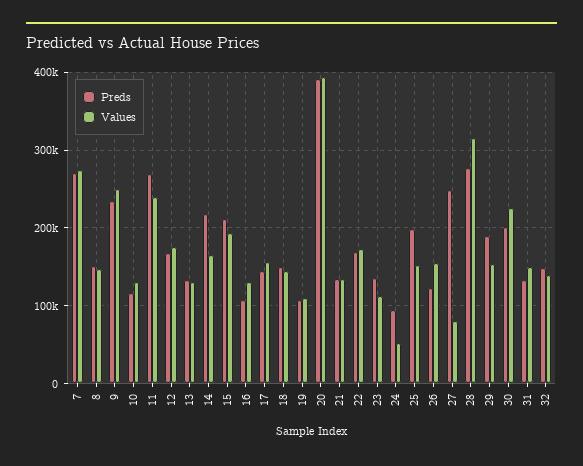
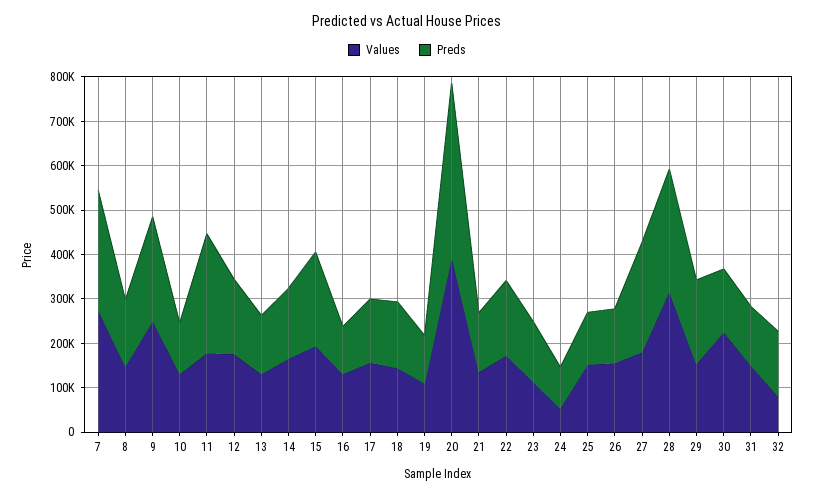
  {
    "Preds": {
      "7": 270000,
      "8": 150000,
      "9": 230000,
      "10": 120000,
      "11": 270000,
      "12": 170000,
      "13": 130000,
-     "14": 220000,
+     "14": 160000,
      "15": 210000,
      "16": 110000,
      "17": 140000,
      "18": 150000,
      "19": 110000,
      "20": 390000,
      "21": 130000,
      "22": 170000,
      "23": 140000,
      "24": 90000,
-     "25": 200000,
+     "25": 120000,
      "26": 120000,
      "27": 250000,
      "28": 280000,
      "29": 190000,
-     "30": 200000,
+     "30": 140000,
      "31": 130000,
      "32": 150000
    },
    "Values": {
      "7": 280000,
      "8": 150000,
      "9": 250000,
      "10": 130000,
-     "11": 240000,
+     "11": 180000,
      "12": 180000,
      "13": 130000,
      "14": 170000,
      "15": 190000,
      "16": 130000,
      "17": 160000,
      "18": 140000,
      "19": 110000,
      "20": 390000,
      "21": 130000,
      "22": 170000,
      "23": 110000,
      "24": 50000,
      "25": 150000,
      "26": 160000,
-     "27": 80000,
+     "27": 180000,
      "28": 320000,
      "29": 150000,
      "30": 230000,
      "31": 150000,
-     "32": 140000
+     "32": 80000
    }
  }

